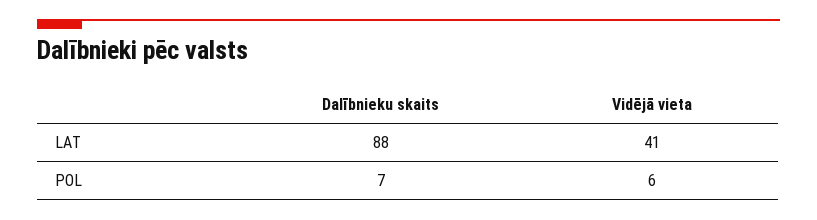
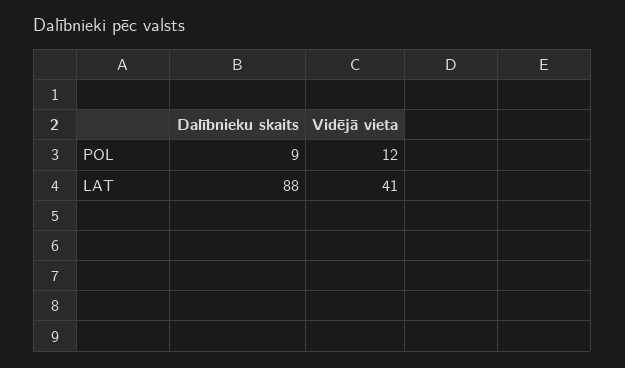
  {
    "Dalībnieku skaits": {
      "LAT": 88,
-     "POL": 7
+     "POL": 9
    },
    "Vidējā vieta": {
      "LAT": 41,
-     "POL": 6
+     "POL": 12
    }
  }

